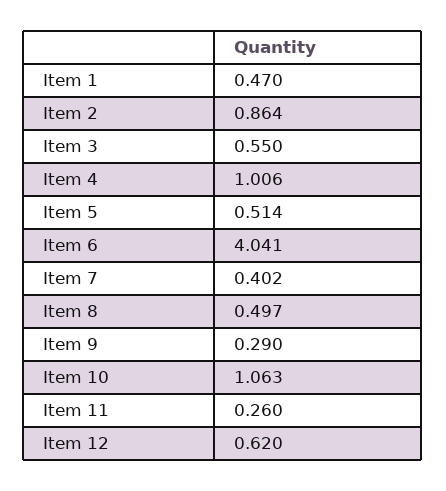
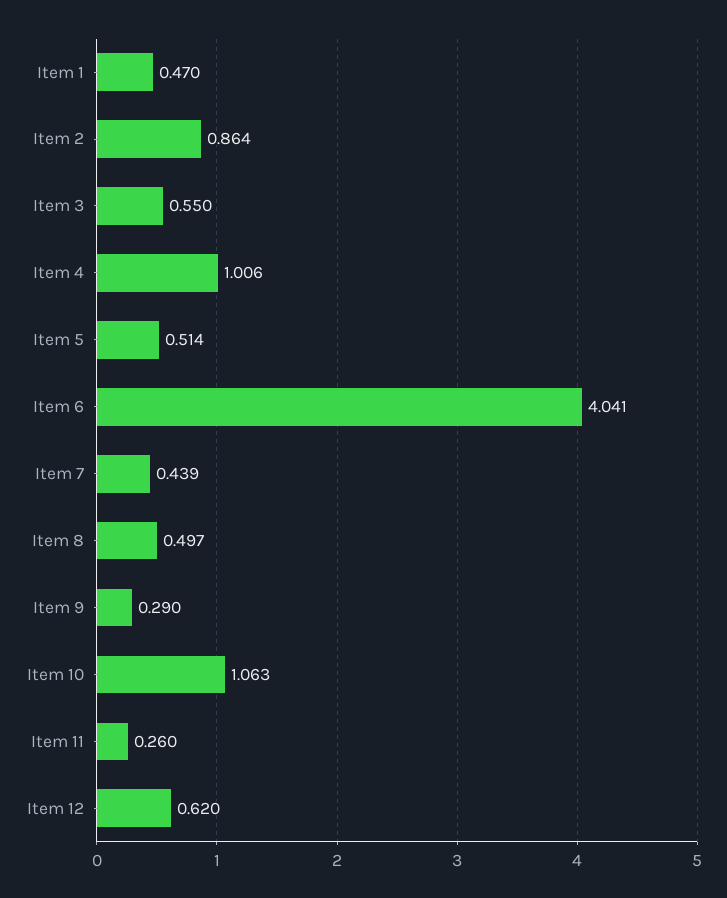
  {
    "Item 1": 0.47,
    "Item 2": 0.864,
    "Item 3": 0.55,
    "Item 4": 1.006,
    "Item 5": 0.514,
    "Item 6": 4.041,
-   "Item 7": 0.402,
+   "Item 7": 0.439,
    "Item 8": 0.497,
    "Item 9": 0.29,
    "Item 10": 1.063,
    "Item 11": 0.26,
    "Item 12": 0.62
  }

